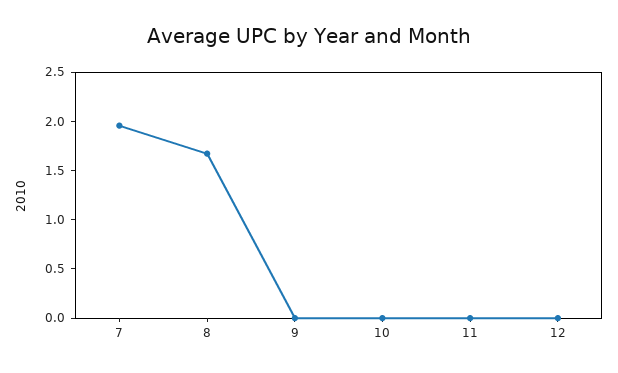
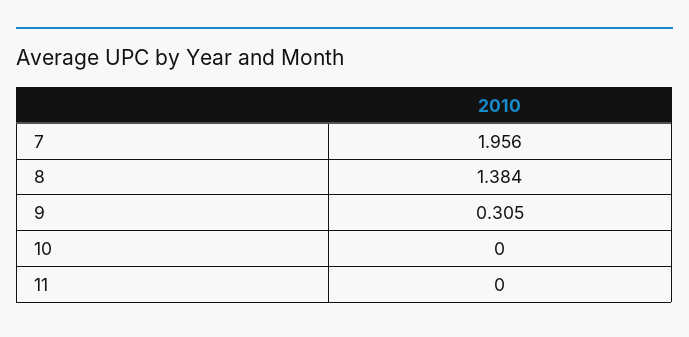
  {
    "7": 1.956,
-   "8": 1.7,
+   "8": 1.384,
-   "9": 0,
+   "9": 0.305,
    "10": 0,
-   "11": 0,
+   "11": 0
-   "12": 0
  }

